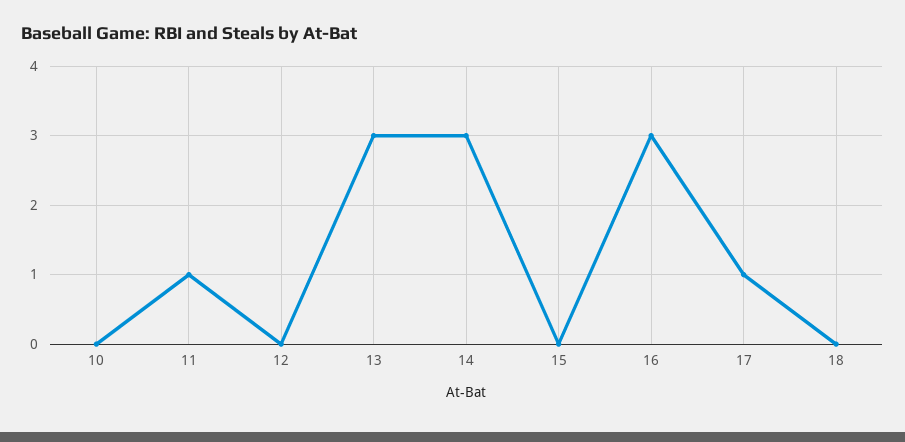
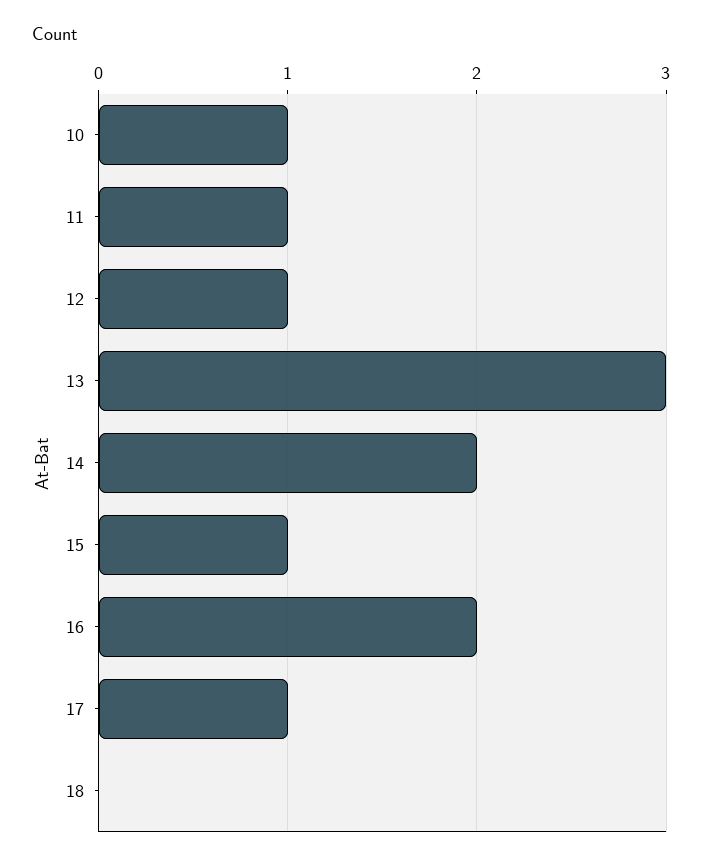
  {
-   "10": 0,
+   "10": 1,
    "11": 1,
-   "12": 0,
+   "12": 1,
    "13": 3,
-   "14": 3,
+   "14": 2,
-   "15": 0,
+   "15": 1,
-   "16": 3,
+   "16": 2,
    "17": 1,
    "18": 0
  }

